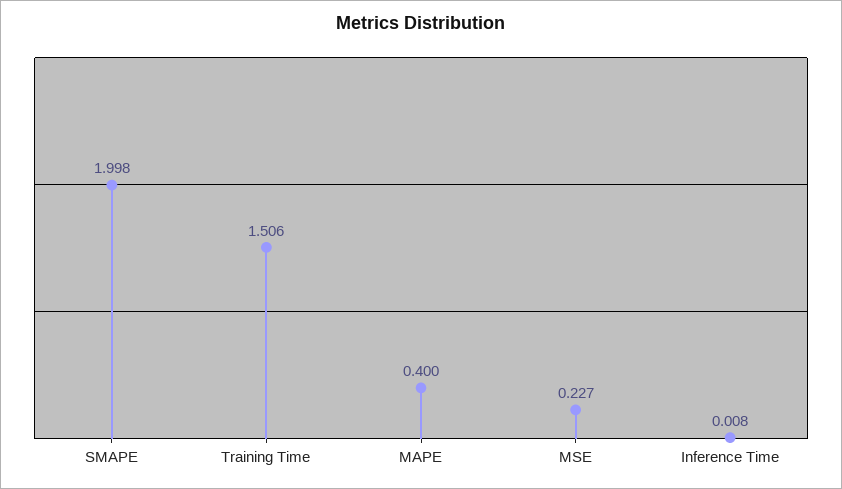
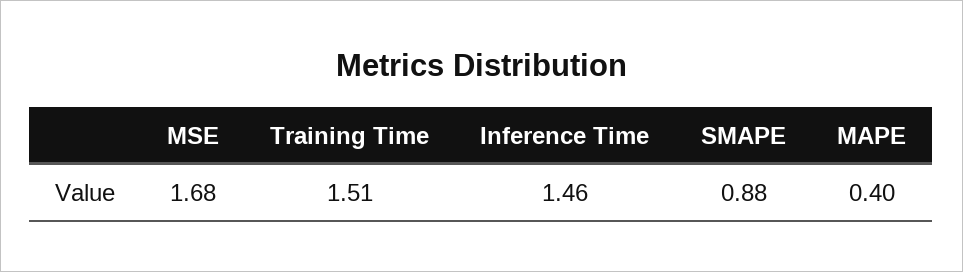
  {
-   "SMAPE": 1.998,
+   "SMAPE": 0.88,
    "Training Time": 1.506,
    "MAPE": 0.4,
-   "MSE": 0.227,
+   "MSE": 1.68,
-   "Inference Time": 0.008
+   "Inference Time": 1.46
  }

